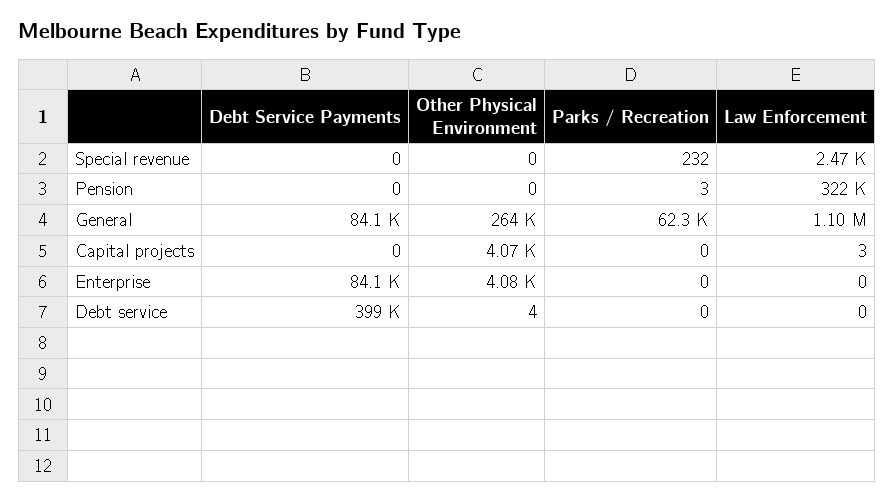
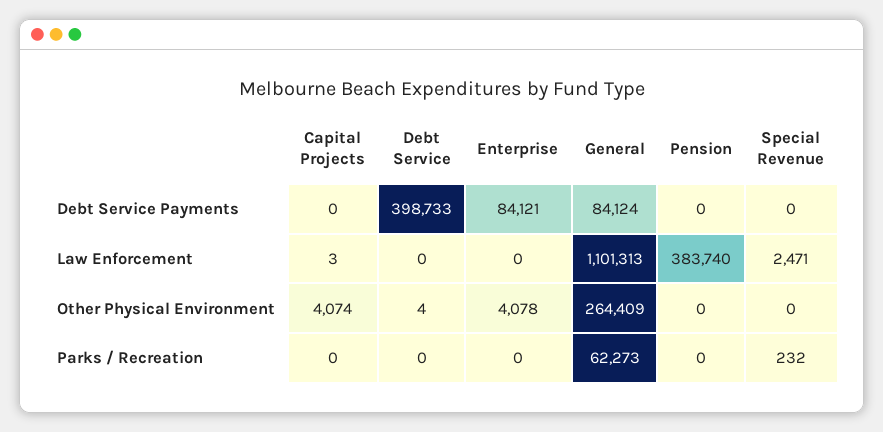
  {
    "Debt Service Payments": {
      "Special revenue": 0,
      "Pension": 0,
      "General": 84124,
      "Capital projects": 0,
      "Enterprise": 84121,
      "Debt service": 398733
    },
    "Other Physical Environment": {
      "Special revenue": 0,
      "Pension": 0,
      "General": 264409,
      "Capital projects": 4074,
      "Enterprise": 4078,
      "Debt service": 4
    },
    "Parks / Recreation": {
      "Special revenue": 232,
-     "Pension": 3,
+     "Pension": 0,
      "General": 62273,
      "Capital projects": 0,
      "Enterprise": 0,
      "Debt service": 0
    },
    "Law Enforcement": {
      "Special revenue": 2471,
-     "Pension": 322000,
+     "Pension": 383740,
      "General": 1101313,
      "Capital projects": 3,
      "Enterprise": 0,
      "Debt service": 0
    }
  }

